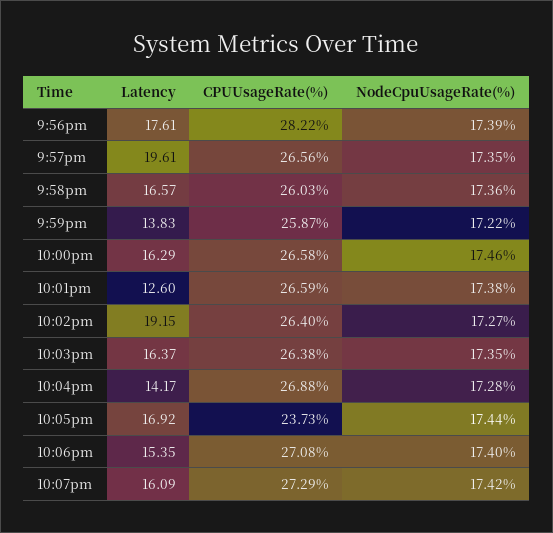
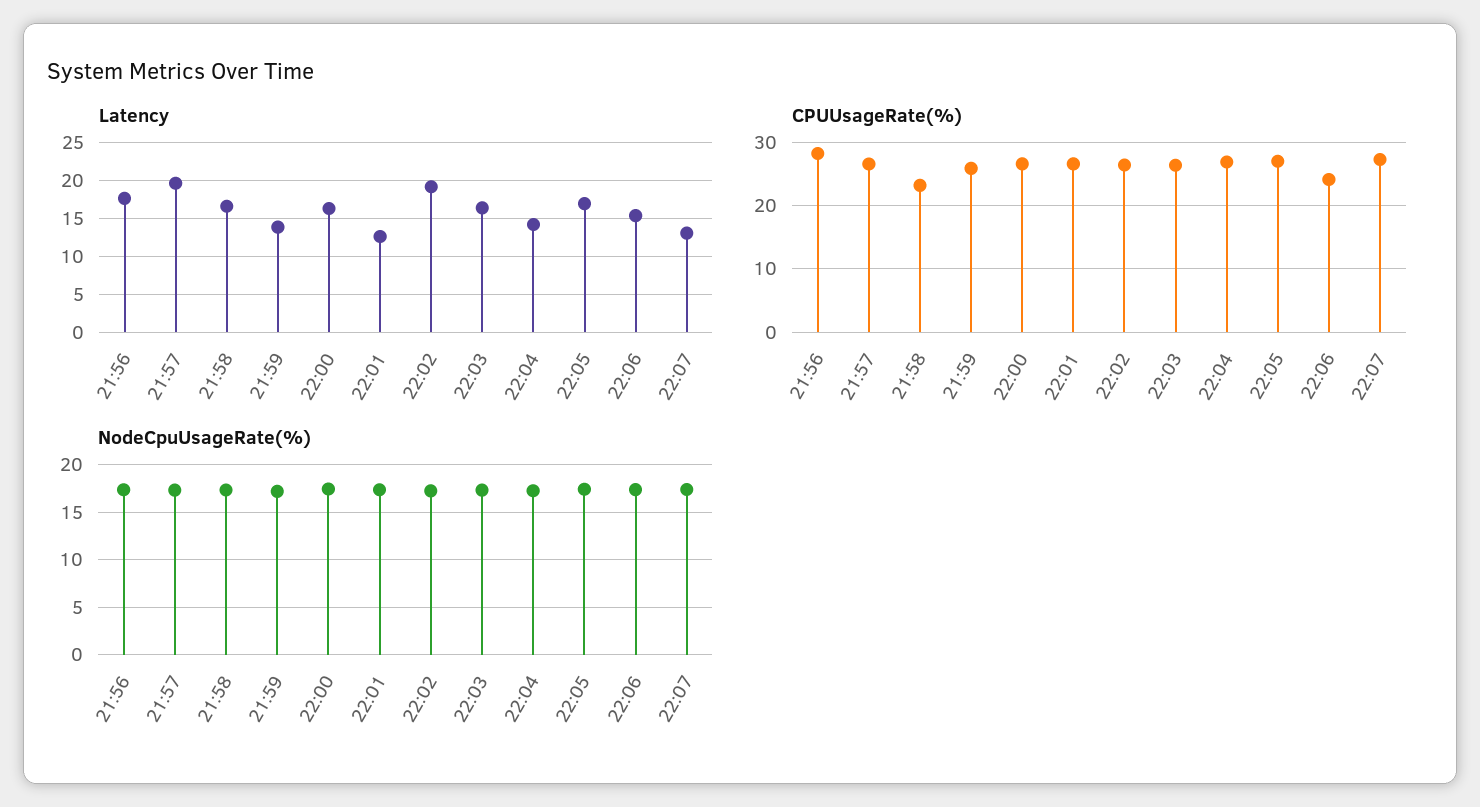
  {
    "Latency": {
      "9:56pm": 17.61,
      "9:57pm": 19.61,
      "9:58pm": 16.57,
      "9:59pm": 13.83,
      "10:00pm": 16.29,
      "10:01pm": 12.6,
      "10:02pm": 19.15,
      "10:03pm": 16.37,
      "10:04pm": 14.17,
      "10:05pm": 16.92,
      "10:06pm": 15.35,
-     "10:07pm": 16.09
+     "10:07pm": 13
    },
    "CPUUsageRate(%)": {
      "9:56pm": 28.22,
      "9:57pm": 26.56,
-     "9:58pm": 26.03,
+     "9:58pm": 23,
      "9:59pm": 25.87,
      "10:00pm": 26.58,
      "10:01pm": 26.59,
      "10:02pm": 26.4,
      "10:03pm": 26.38,
      "10:04pm": 26.88,
-     "10:05pm": 23.73,
+     "10:05pm": 27,
-     "10:06pm": 27.08,
+     "10:06pm": 24,
      "10:07pm": 27.29
    },
    "NodeCpuUsageRate(%)": {
      "9:56pm": 17.39,
      "9:57pm": 17.35,
      "9:58pm": 17.36,
      "9:59pm": 17.22,
      "10:00pm": 17.46,
      "10:01pm": 17.38,
      "10:02pm": 17.27,
      "10:03pm": 17.35,
      "10:04pm": 17.28,
      "10:05pm": 17.44,
      "10:06pm": 17.4,
      "10:07pm": 17.42
    }
  }

